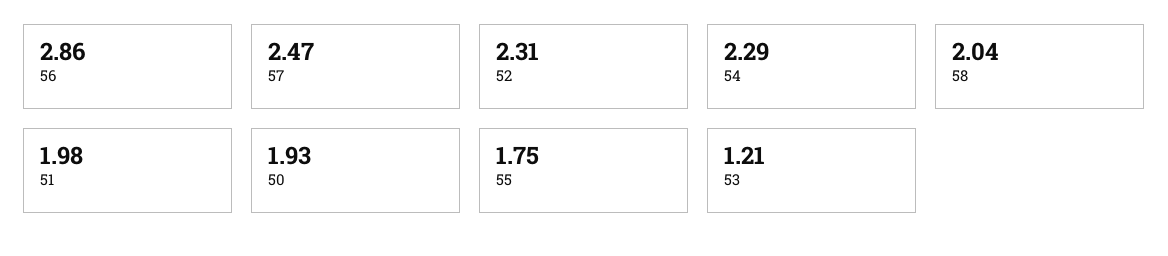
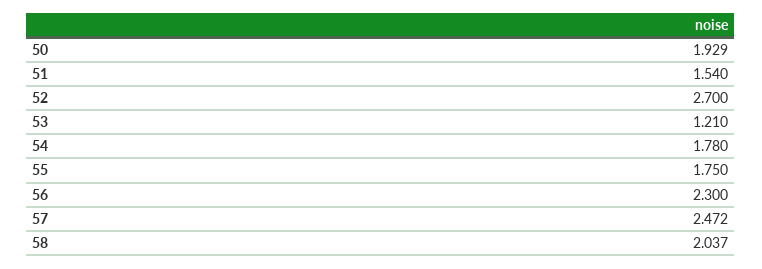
  {
-   "56": 2.86,
+   "56": 2.3,
    "57": 2.472,
-   "52": 2.31,
+   "52": 2.7,
-   "54": 2.29,
+   "54": 1.78,
    "58": 2.037,
-   "51": 1.98,
+   "51": 1.54,
    "50": 1.929,
    "55": 1.75,
    "53": 1.21
  }

